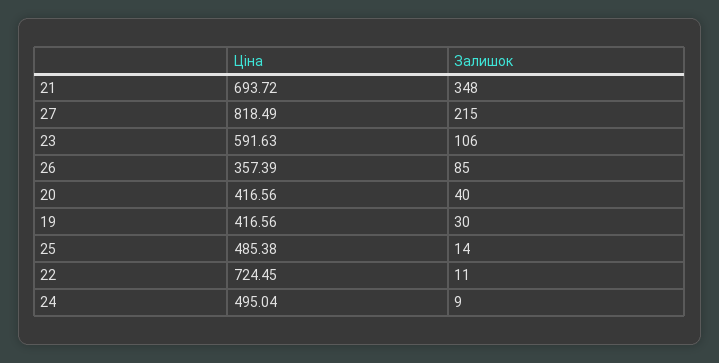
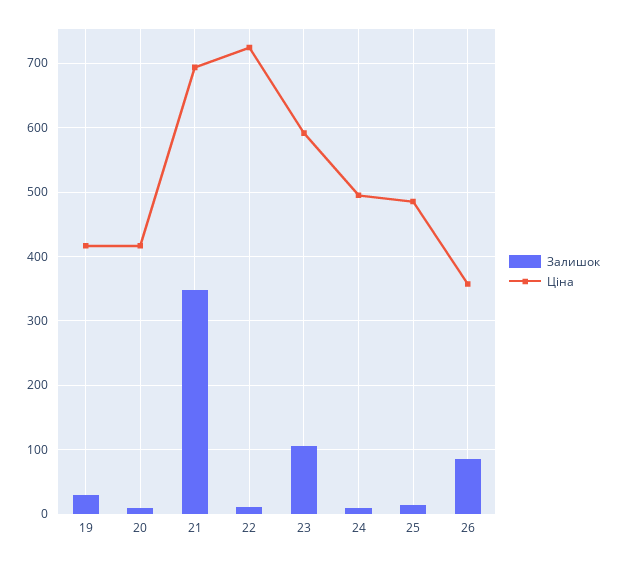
  {
    "Ціна": {
      "21": 693.72,
-     "27": 818.49,
      "23": 591.63,
      "26": 357.39,
      "20": 416.56,
      "19": 416.56,
      "25": 485.38,
      "22": 724.45,
      "24": 495.04
    },
    "Залишок": {
      "21": 348,
-     "27": 215,
      "23": 106,
      "26": 85,
-     "20": 40,
+     "20": 10,
      "19": 30,
      "25": 14,
      "22": 11,
      "24": 9
    }
  }

